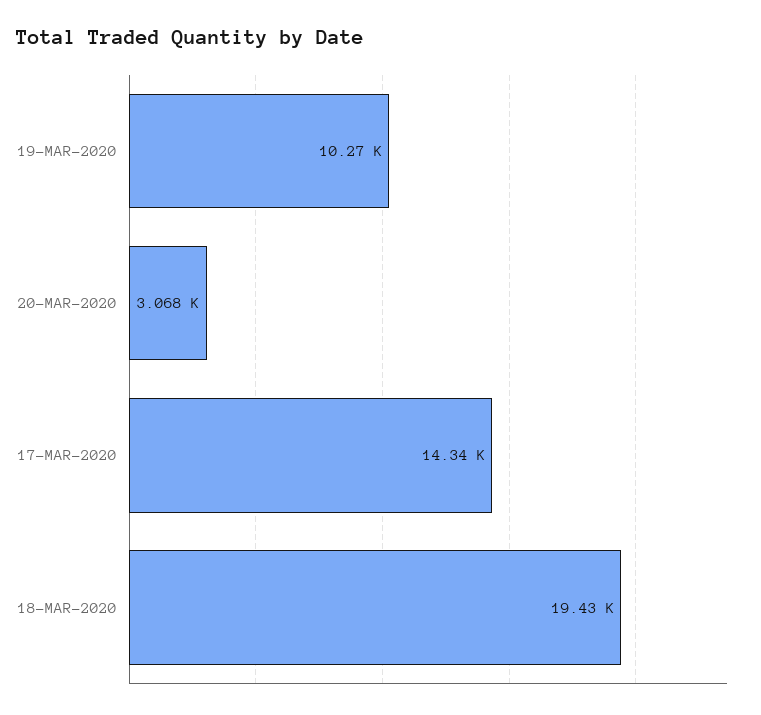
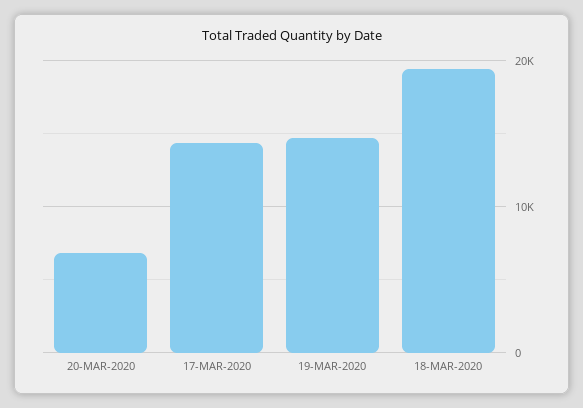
  {
-   "19-MAR-2020": 10270,
+   "19-MAR-2020": 15000,
-   "20-MAR-2020": 3068,
+   "20-MAR-2020": 7000,
    "17-MAR-2020": 14340,
    "18-MAR-2020": 19430
  }

